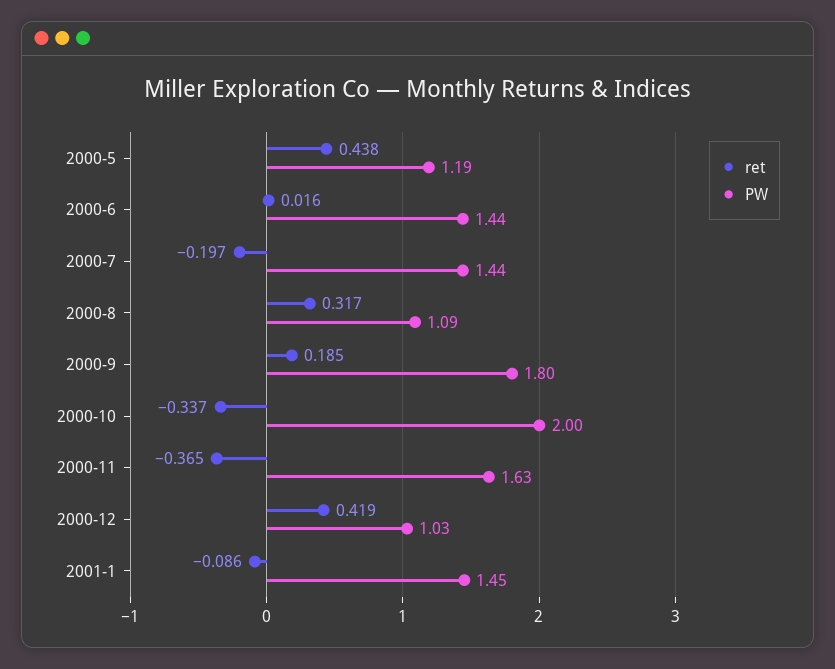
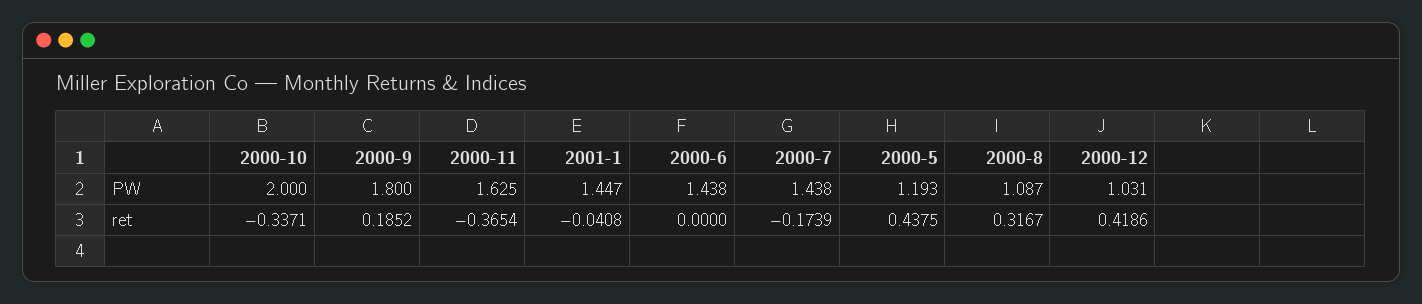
  {
    "ret": {
      "2000-5": 0.4375,
-     "2000-6": 0.016,
+     "2000-6": 0,
-     "2000-7": -0.197,
+     "2000-7": -0.1739,
      "2000-8": 0.3167,
      "2000-9": 0.1852,
      "2000-10": -0.3371,
      "2000-11": -0.3654,
      "2000-12": 0.4186,
-     "2001-1": -0.086
+     "2001-1": -0.0408
    },
    "PW": {
      "2000-5": 1.193,
      "2000-6": 1.438,
      "2000-7": 1.438,
      "2000-8": 1.087,
      "2000-9": 1.8,
      "2000-10": 2,
      "2000-11": 1.625,
      "2000-12": 1.031,
      "2001-1": 1.447
    }
  }

